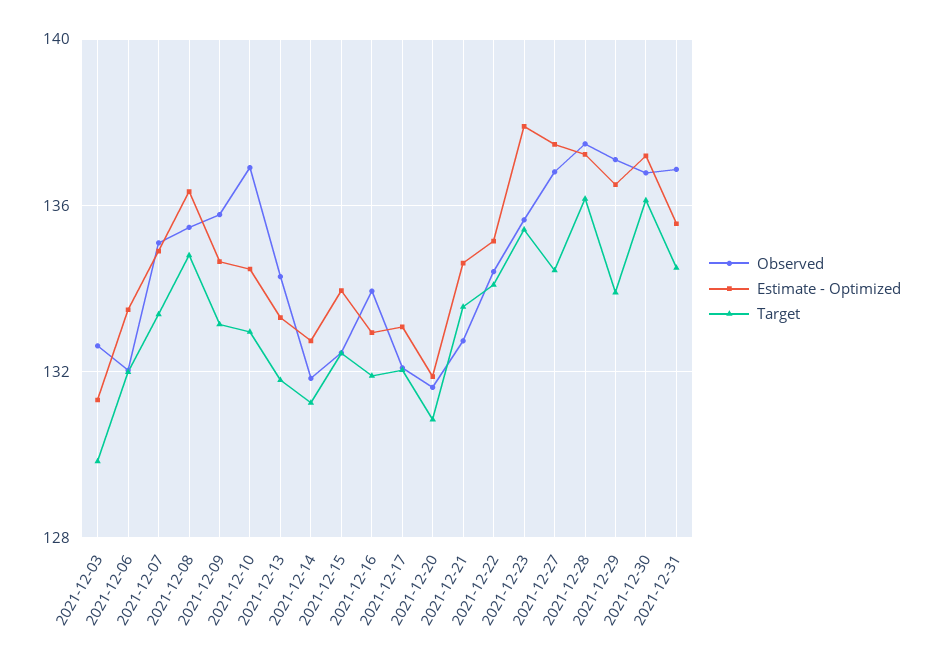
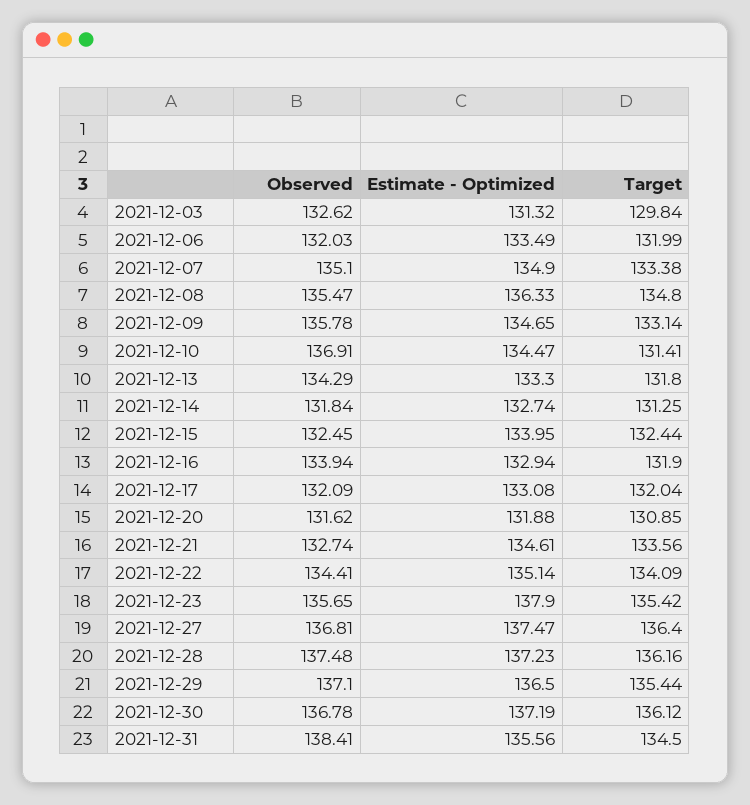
  {
    "Observed": {
      "2021-12-03": 132.62,
      "2021-12-06": 132.03,
      "2021-12-07": 135.1,
      "2021-12-08": 135.47,
      "2021-12-09": 135.78,
      "2021-12-10": 136.91,
      "2021-12-13": 134.29,
      "2021-12-14": 131.84,
      "2021-12-15": 132.45,
      "2021-12-16": 133.94,
      "2021-12-17": 132.09,
      "2021-12-20": 131.62,
      "2021-12-21": 132.74,
      "2021-12-22": 134.41,
      "2021-12-23": 135.65,
      "2021-12-27": 136.81,
      "2021-12-28": 137.48,
      "2021-12-29": 137.1,
      "2021-12-30": 136.78,
-     "2021-12-31": 137
+     "2021-12-31": 138.41
    },
    "Estimate - Optimized": {
      "2021-12-03": 131.32,
      "2021-12-06": 133.49,
      "2021-12-07": 134.9,
      "2021-12-08": 136.33,
      "2021-12-09": 134.65,
      "2021-12-10": 134.47,
      "2021-12-13": 133.3,
      "2021-12-14": 132.74,
      "2021-12-15": 133.95,
      "2021-12-16": 132.94,
      "2021-12-17": 133.08,
      "2021-12-20": 131.88,
      "2021-12-21": 134.61,
      "2021-12-22": 135.14,
      "2021-12-23": 137.9,
      "2021-12-27": 137.47,
      "2021-12-28": 137.23,
      "2021-12-29": 136.5,
      "2021-12-30": 137.19,
      "2021-12-31": 135.56
    },
    "Target": {
      "2021-12-03": 129.84,
      "2021-12-06": 131.99,
      "2021-12-07": 133.38,
      "2021-12-08": 134.8,
      "2021-12-09": 133.14,
-     "2021-12-10": 133,
+     "2021-12-10": 131.41,
      "2021-12-13": 131.8,
      "2021-12-14": 131.25,
      "2021-12-15": 132.44,
      "2021-12-16": 131.9,
      "2021-12-17": 132.04,
      "2021-12-20": 130.85,
      "2021-12-21": 133.56,
      "2021-12-22": 134.09,
      "2021-12-23": 135.42,
-     "2021-12-27": 134.5,
+     "2021-12-27": 136.4,
      "2021-12-28": 136.16,
-     "2021-12-29": 134,
+     "2021-12-29": 135.44,
      "2021-12-30": 136.12,
      "2021-12-31": 134.5
    }
  }

